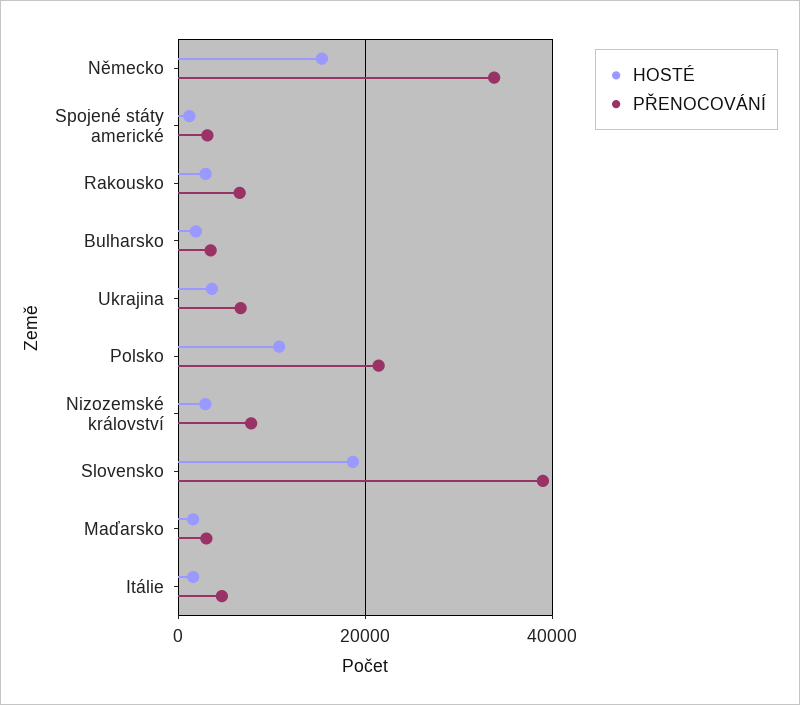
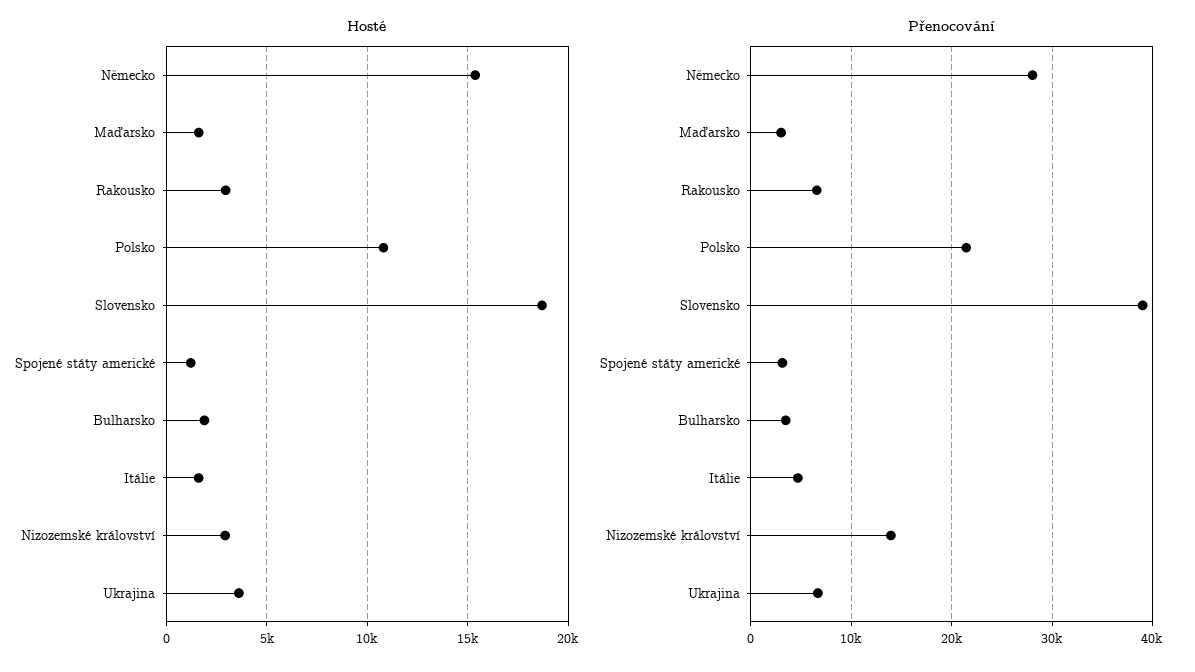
  {
    "HOSTÉ": {
      "Německo": 15500,
      "Spojené státy americké": 1000,
      "Rakousko": 3000,
      "Bulharsko": 2000,
      "Ukrajina": 3500,
      "Polsko": 11000,
      "Nizozemské království": 3000,
      "Slovensko": 18500,
      "Maďarsko": 1500,
      "Itálie": 1500
    },
    "PŘENOCOVÁNÍ": {
-     "Německo": 34000,
+     "Německo": 28000,
      "Spojené státy americké": 3000,
      "Rakousko": 7000,
      "Bulharsko": 3000,
      "Ukrajina": 7000,
      "Polsko": 21000,
-     "Nizozemské království": 8000,
+     "Nizozemské království": 14000,
      "Slovensko": 39000,
      "Maďarsko": 3000,
      "Itálie": 5000
    }
  }

